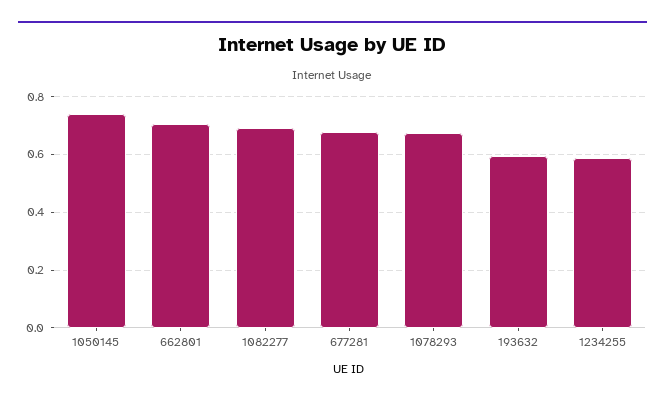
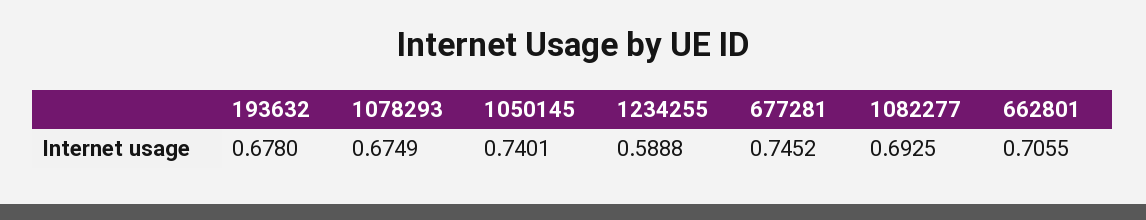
  {
    "1050145": 0.7401,
    "662801": 0.7055,
    "1082277": 0.6925,
-   "677281": 0.675,
+   "677281": 0.7452,
    "1078293": 0.6749,
-   "193632": 0.6,
+   "193632": 0.678,
    "1234255": 0.5888
  }

